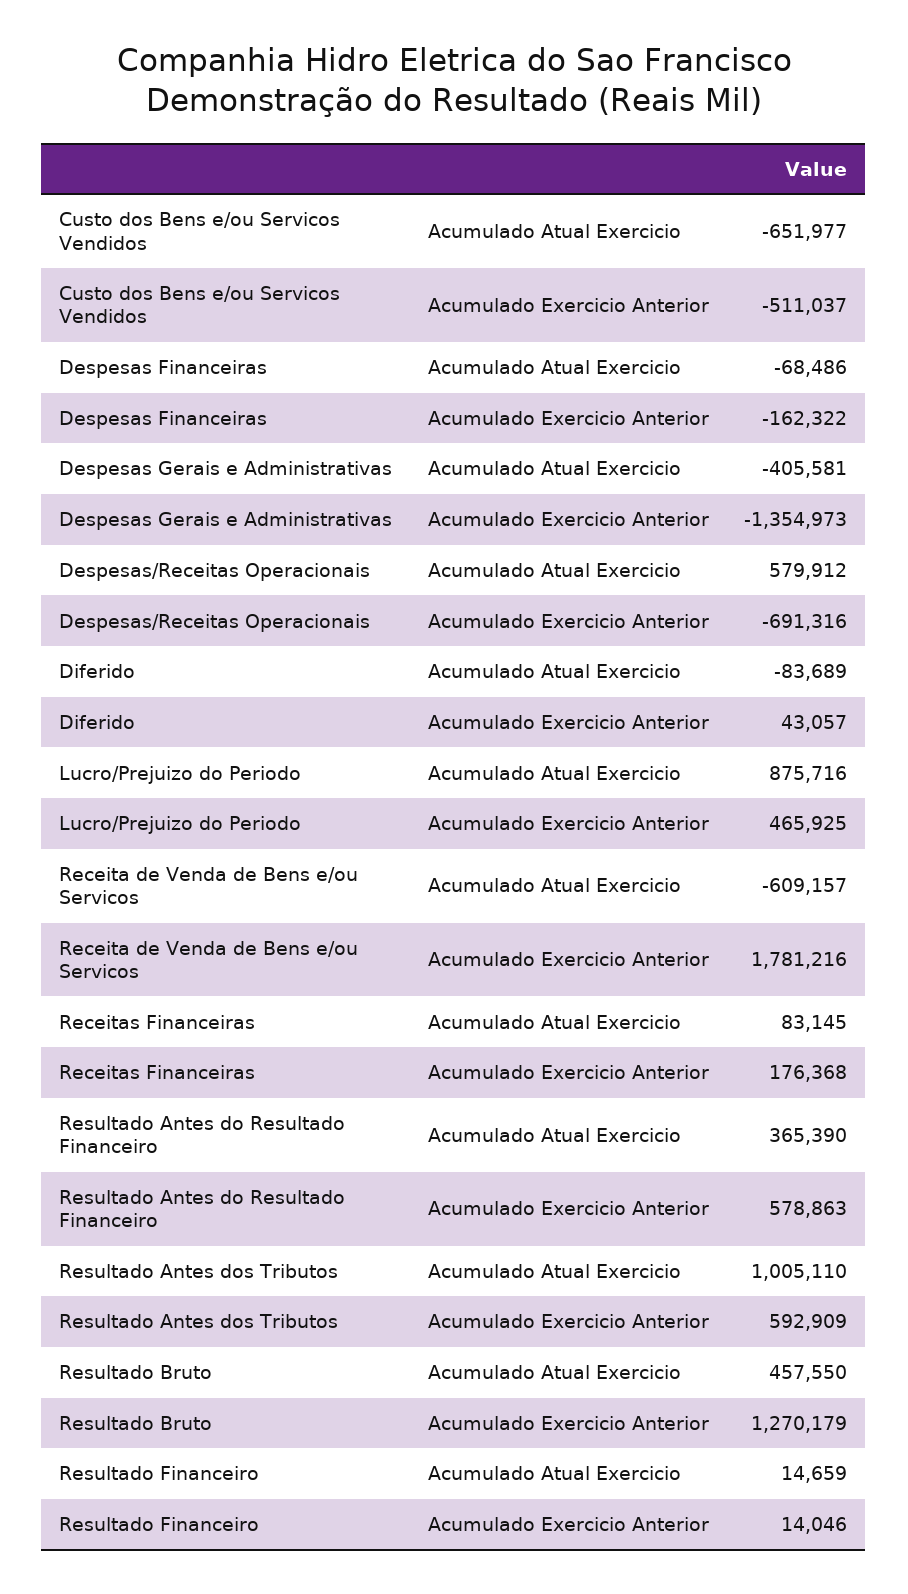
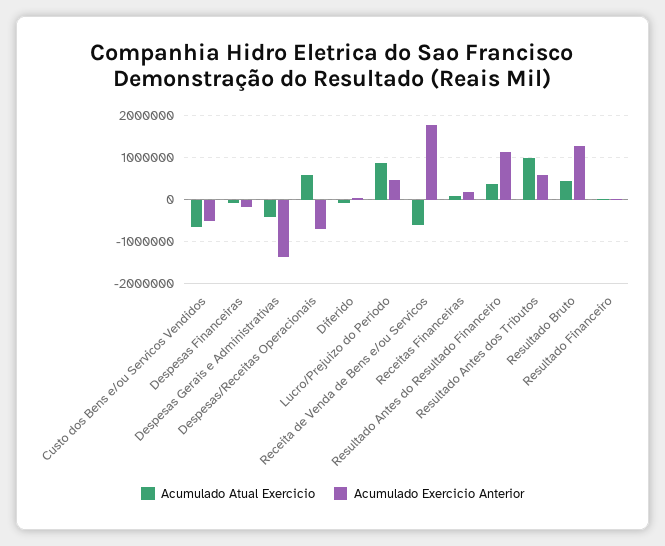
  {
    "Acumulado Atual Exercicio": {
      "Custo dos Bens e/ou Servicos Vendidos": -651977,
      "Despesas Financeiras": -68486,
      "Despesas Gerais e Administrativas": -405581,
      "Despesas/Receitas Operacionais": 579912,
      "Diferido": -83689,
      "Lucro/Prejuizo do Periodo": 875716,
      "Receita de Venda de Bens e/ou Servicos": -609157,
      "Receitas Financeiras": 83145,
      "Resultado Antes do Resultado Financeiro": 365390,
      "Resultado Antes dos Tributos": 1005110,
      "Resultado Bruto": 457550,
      "Resultado Financeiro": 14659
    },
    "Acumulado Exercicio Anterior": {
      "Custo dos Bens e/ou Servicos Vendidos": -511037,
      "Despesas Financeiras": -162322,
      "Despesas Gerais e Administrativas": -1354973,
      "Despesas/Receitas Operacionais": -691316,
      "Diferido": 43057,
      "Lucro/Prejuizo do Periodo": 465925,
      "Receita de Venda de Bens e/ou Servicos": 1781216,
      "Receitas Financeiras": 176368,
-     "Resultado Antes do Resultado Financeiro": 578863,
+     "Resultado Antes do Resultado Financeiro": 1200000,
      "Resultado Antes dos Tributos": 592909,
      "Resultado Bruto": 1270179,
      "Resultado Financeiro": 14046
    }
  }

